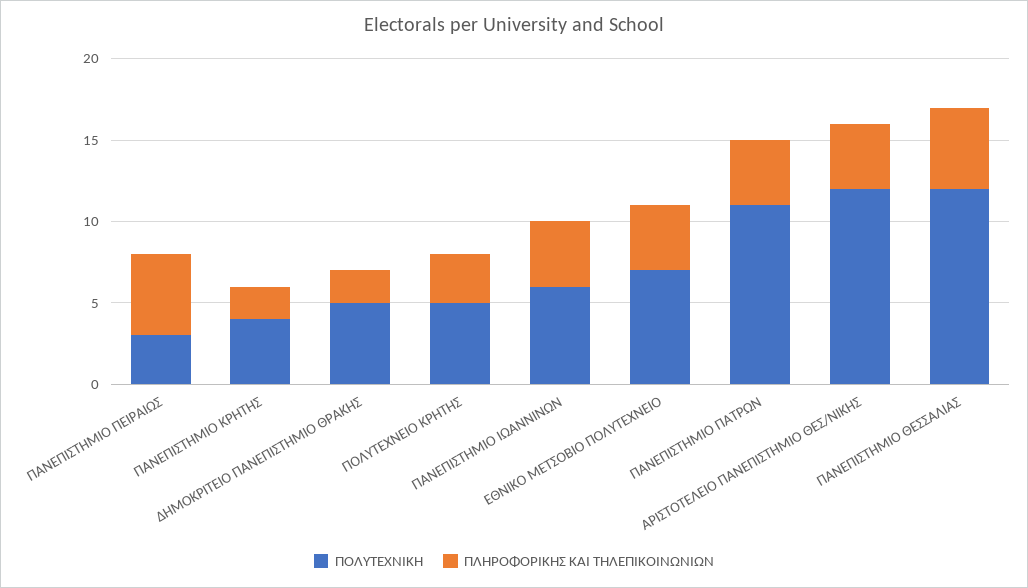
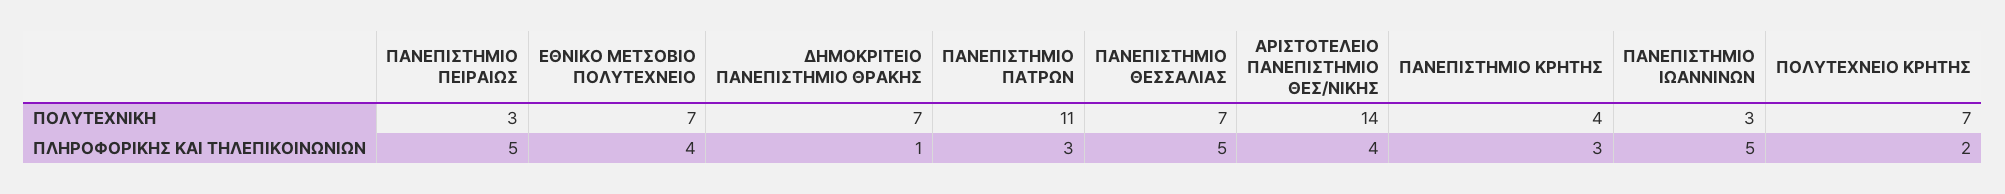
  {
    "ΠΟΛΥΤΕΧΝΙΚΗ": {
      "ΠΑΝΕΠΙΣΤΗΜΙΟ ΠΕΙΡΑΙΩΣ": 3,
      "ΠΑΝΕΠΙΣΤΗΜΙΟ ΚΡΗΤΗΣ": 4,
-     "ΔΗΜΟΚΡΙΤΕΙΟ ΠΑΝΕΠΙΣΤΗΜΙΟ ΘΡΑΚΗΣ": 5,
+     "ΔΗΜΟΚΡΙΤΕΙΟ ΠΑΝΕΠΙΣΤΗΜΙΟ ΘΡΑΚΗΣ": 7,
-     "ΠΟΛΥΤΕΧΝΕΙΟ ΚΡΗΤΗΣ": 5,
+     "ΠΟΛΥΤΕΧΝΕΙΟ ΚΡΗΤΗΣ": 7,
-     "ΠΑΝΕΠΙΣΤΗΜΙΟ ΙΩΑΝΝΙΝΩΝ": 6,
+     "ΠΑΝΕΠΙΣΤΗΜΙΟ ΙΩΑΝΝΙΝΩΝ": 3,
      "ΕΘΝΙΚΟ ΜΕΤΣΟΒΙΟ ΠΟΛΥΤΕΧΝΕΙΟ": 7,
      "ΠΑΝΕΠΙΣΤΗΜΙΟ ΠΑΤΡΩΝ": 11,
-     "ΑΡΙΣΤΟΤΕΛΕΙΟ ΠΑΝΕΠΙΣΤΗΜΙΟ ΘΕΣ/ΝΙΚΗΣ": 12,
+     "ΑΡΙΣΤΟΤΕΛΕΙΟ ΠΑΝΕΠΙΣΤΗΜΙΟ ΘΕΣ/ΝΙΚΗΣ": 14,
-     "ΠΑΝΕΠΙΣΤΗΜΙΟ ΘΕΣΣΑΛΙΑΣ": 12
+     "ΠΑΝΕΠΙΣΤΗΜΙΟ ΘΕΣΣΑΛΙΑΣ": 7
    },
    "ΠΛΗΡΟΦΟΡΙΚΗΣ ΚΑΙ ΤΗΛΕΠΙΚΟΙΝΩΝΙΩΝ": {
      "ΠΑΝΕΠΙΣΤΗΜΙΟ ΠΕΙΡΑΙΩΣ": 5,
-     "ΠΑΝΕΠΙΣΤΗΜΙΟ ΚΡΗΤΗΣ": 2,
+     "ΠΑΝΕΠΙΣΤΗΜΙΟ ΚΡΗΤΗΣ": 3,
-     "ΔΗΜΟΚΡΙΤΕΙΟ ΠΑΝΕΠΙΣΤΗΜΙΟ ΘΡΑΚΗΣ": 2,
+     "ΔΗΜΟΚΡΙΤΕΙΟ ΠΑΝΕΠΙΣΤΗΜΙΟ ΘΡΑΚΗΣ": 1,
-     "ΠΟΛΥΤΕΧΝΕΙΟ ΚΡΗΤΗΣ": 3,
+     "ΠΟΛΥΤΕΧΝΕΙΟ ΚΡΗΤΗΣ": 2,
-     "ΠΑΝΕΠΙΣΤΗΜΙΟ ΙΩΑΝΝΙΝΩΝ": 4,
+     "ΠΑΝΕΠΙΣΤΗΜΙΟ ΙΩΑΝΝΙΝΩΝ": 5,
      "ΕΘΝΙΚΟ ΜΕΤΣΟΒΙΟ ΠΟΛΥΤΕΧΝΕΙΟ": 4,
-     "ΠΑΝΕΠΙΣΤΗΜΙΟ ΠΑΤΡΩΝ": 4,
+     "ΠΑΝΕΠΙΣΤΗΜΙΟ ΠΑΤΡΩΝ": 3,
      "ΑΡΙΣΤΟΤΕΛΕΙΟ ΠΑΝΕΠΙΣΤΗΜΙΟ ΘΕΣ/ΝΙΚΗΣ": 4,
      "ΠΑΝΕΠΙΣΤΗΜΙΟ ΘΕΣΣΑΛΙΑΣ": 5
    }
  }

